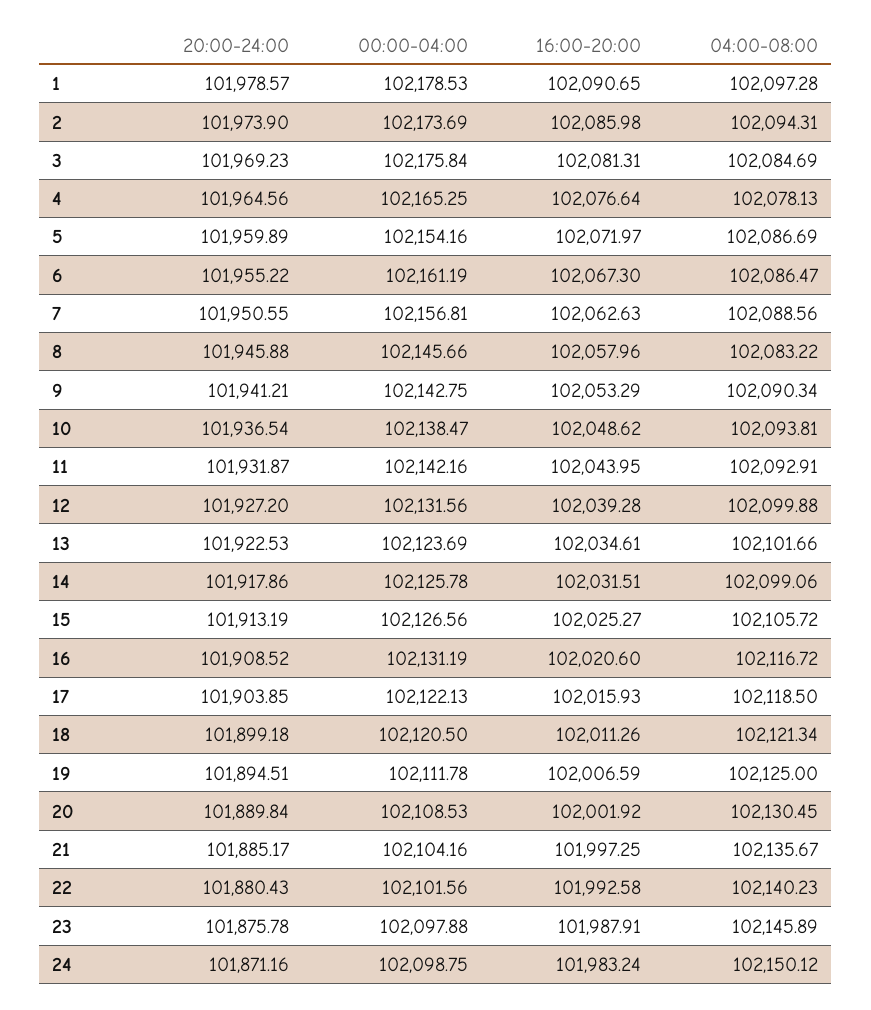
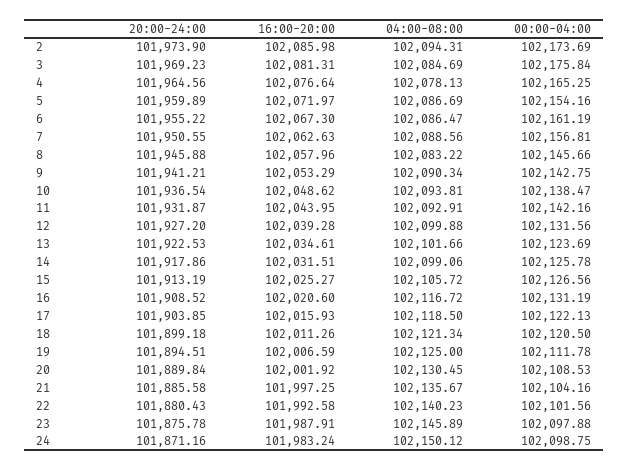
  {
    "20:00-24:00": {
-     "1": 101978.57,
      "2": 101973.9,
      "3": 101969.23,
      "4": 101964.56,
      "5": 101959.89,
      "6": 101955.22,
      "7": 101950.55,
      "8": 101945.88,
      "9": 101941.21,
      "10": 101936.54,
      "11": 101931.87,
      "12": 101927.2,
      "13": 101922.53,
      "14": 101917.86,
      "15": 101913.19,
      "16": 101908.52,
      "17": 101903.85,
      "18": 101899.18,
      "19": 101894.51,
      "20": 101889.84,
-     "21": 101885.17,
+     "21": 101885.58,
      "22": 101880.43,
      "23": 101875.78,
      "24": 101871.16
    },
    "00:00-04:00": {
-     "1": 102178.53,
      "2": 102173.69,
      "3": 102175.84,
      "4": 102165.25,
      "5": 102154.16,
      "6": 102161.19,
      "7": 102156.81,
      "8": 102145.66,
      "9": 102142.75,
      "10": 102138.47,
      "11": 102142.16,
      "12": 102131.56,
      "13": 102123.69,
      "14": 102125.78,
      "15": 102126.56,
      "16": 102131.19,
      "17": 102122.13,
      "18": 102120.5,
      "19": 102111.78,
      "20": 102108.53,
      "21": 102104.16,
      "22": 102101.56,
      "23": 102097.88,
      "24": 102098.75
    },
    "16:00-20:00": {
-     "1": 102090.65,
      "2": 102085.98,
      "3": 102081.31,
      "4": 102076.64,
      "5": 102071.97,
      "6": 102067.3,
      "7": 102062.63,
      "8": 102057.96,
      "9": 102053.29,
      "10": 102048.62,
      "11": 102043.95,
      "12": 102039.28,
      "13": 102034.61,
      "14": 102031.51,
      "15": 102025.27,
      "16": 102020.6,
      "17": 102015.93,
      "18": 102011.26,
      "19": 102006.59,
      "20": 102001.92,
      "21": 101997.25,
      "22": 101992.58,
      "23": 101987.91,
      "24": 101983.24
    },
    "04:00-08:00": {
-     "1": 102097.28,
      "2": 102094.31,
      "3": 102084.69,
      "4": 102078.13,
      "5": 102086.69,
      "6": 102086.47,
      "7": 102088.56,
      "8": 102083.22,
      "9": 102090.34,
      "10": 102093.81,
      "11": 102092.91,
      "12": 102099.88,
      "13": 102101.66,
      "14": 102099.06,
      "15": 102105.72,
      "16": 102116.72,
      "17": 102118.5,
      "18": 102121.34,
      "19": 102125,
      "20": 102130.45,
      "21": 102135.67,
      "22": 102140.23,
      "23": 102145.89,
      "24": 102150.12
    }
  }

